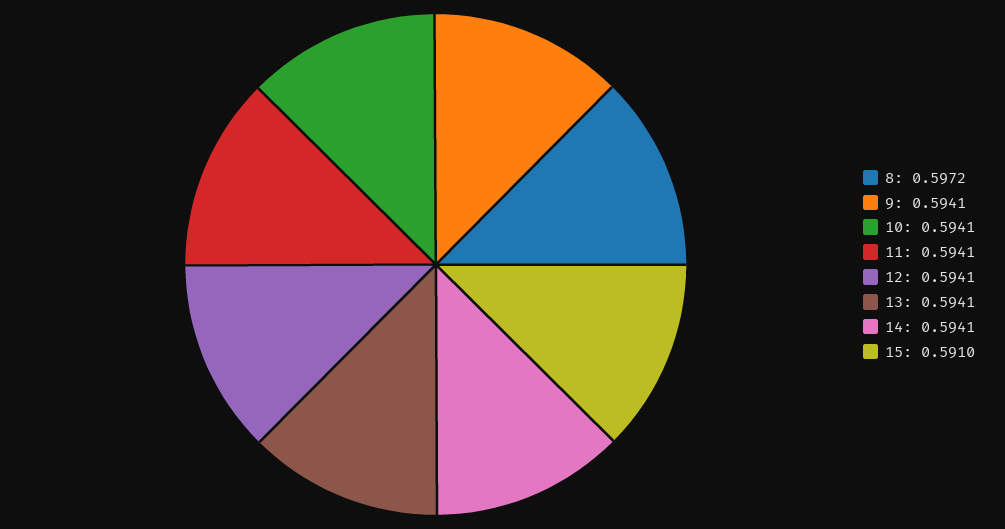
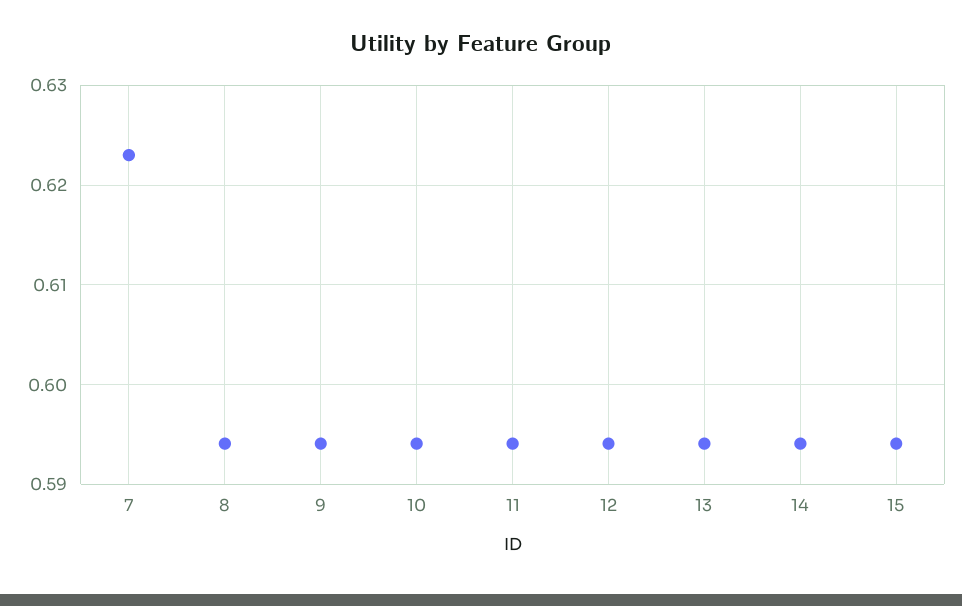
  {
-   "8": 0.5972,
+   "8": 0.594,
    "9": 0.5941,
    "10": 0.5941,
    "11": 0.5941,
    "12": 0.5941,
    "13": 0.5941,
    "14": 0.5941,
-   "15": 0.591
+   "15": 0.594,
+   "7": 0.623
  }

